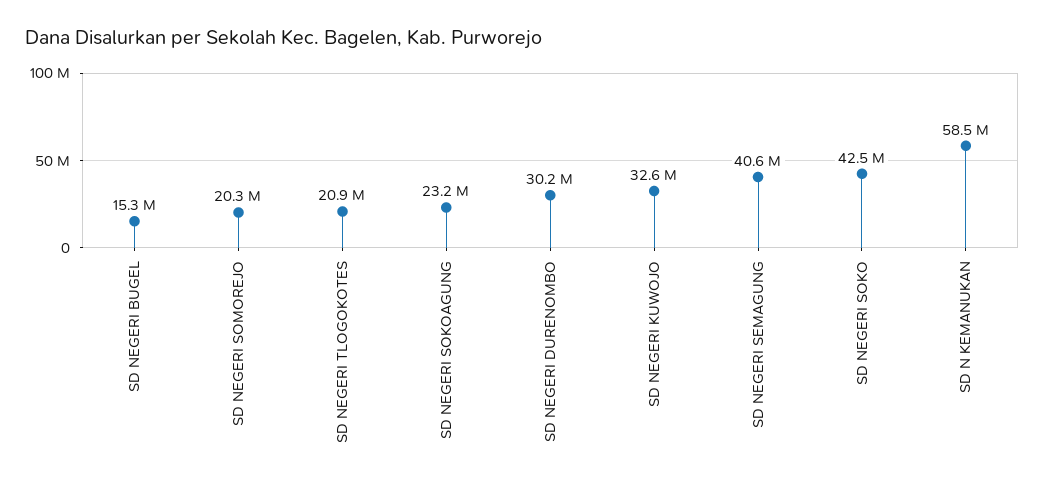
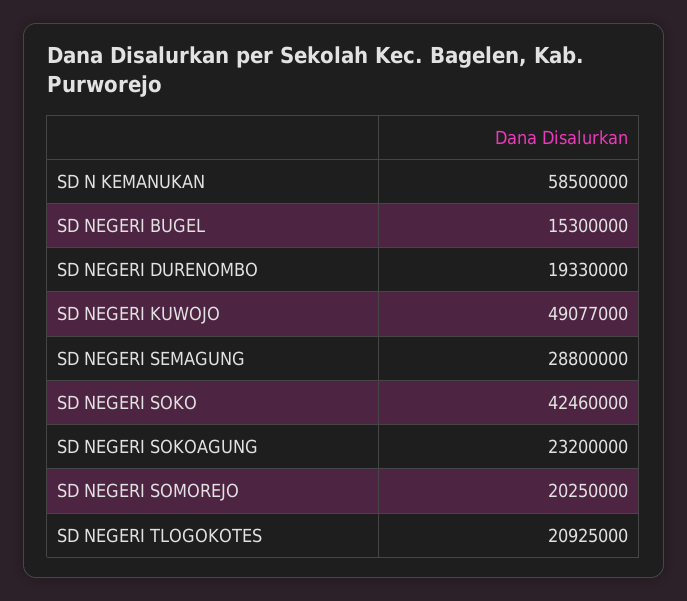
  {
    "SD NEGERI BUGEL": 15300000,
    "SD NEGERI SOMOREJO": 20250000,
    "SD NEGERI TLOGOKOTES": 20925000,
    "SD NEGERI SOKOAGUNG": 23200000,
-   "SD NEGERI DURENOMBO": 30200000,
+   "SD NEGERI DURENOMBO": 19330000,
-   "SD NEGERI KUWOJO": 32600000,
+   "SD NEGERI KUWOJO": 49077000,
-   "SD NEGERI SEMAGUNG": 40600000,
+   "SD NEGERI SEMAGUNG": 28800000,
    "SD NEGERI SOKO": 42460000,
    "SD N KEMANUKAN": 58500000
  }

